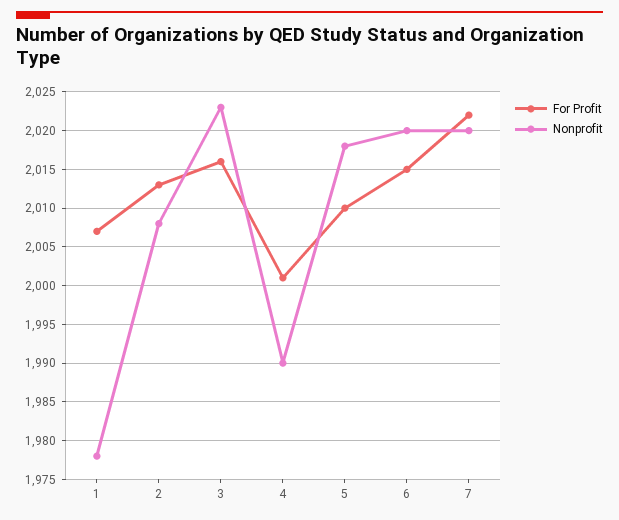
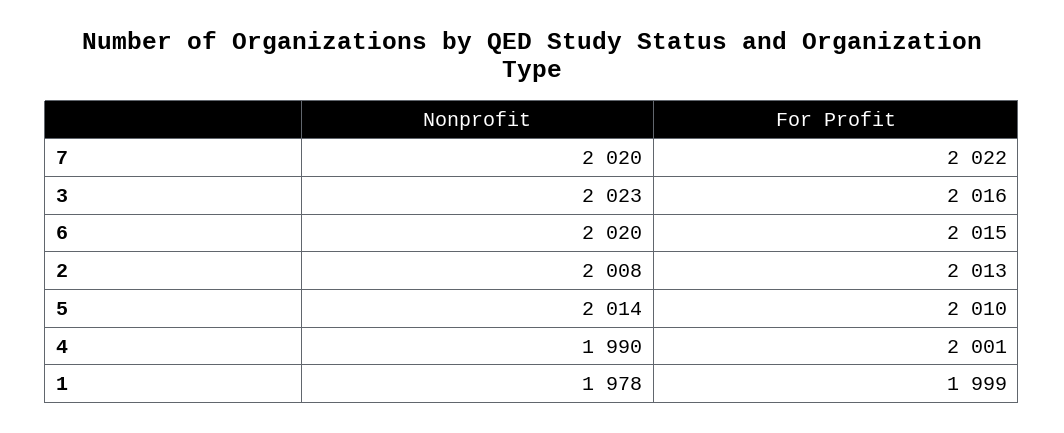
  {
    "For Profit": {
-     "1": 2007,
+     "1": 1999,
      "2": 2013,
      "3": 2016,
      "4": 2001,
      "5": 2010,
      "6": 2015,
      "7": 2022
    },
    "Nonprofit": {
      "1": 1978,
      "2": 2008,
      "3": 2023,
      "4": 1990,
-     "5": 2018,
+     "5": 2014,
      "6": 2020,
      "7": 2020
    }
  }

